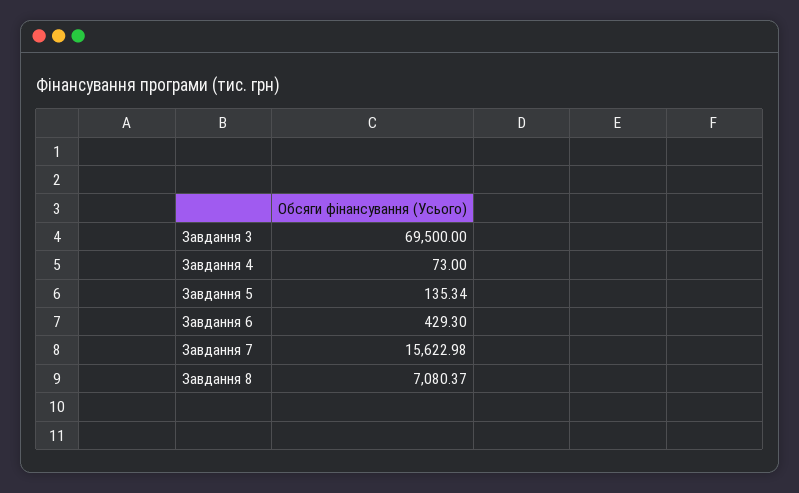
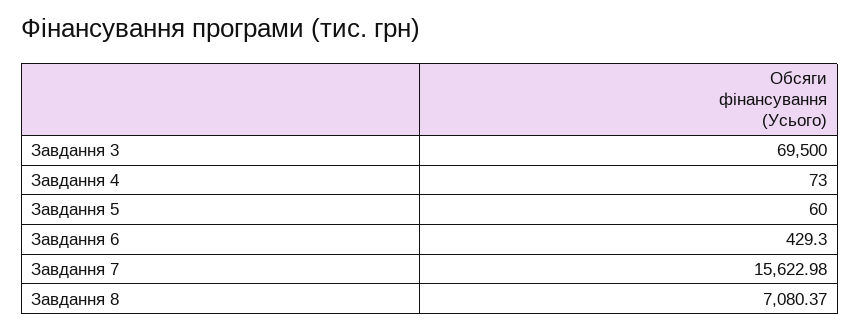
  {
    "Завдання 3": 69500,
    "Завдання 4": 73,
-   "Завдання 5": 135.34,
+   "Завдання 5": 60,
    "Завдання 6": 429.3,
    "Завдання 7": 15622.98,
    "Завдання 8": 7080.37
  }

